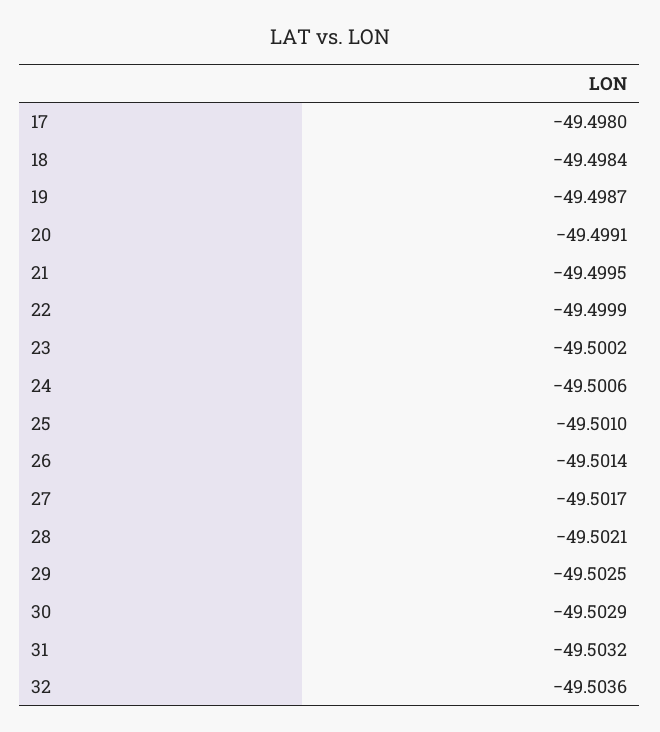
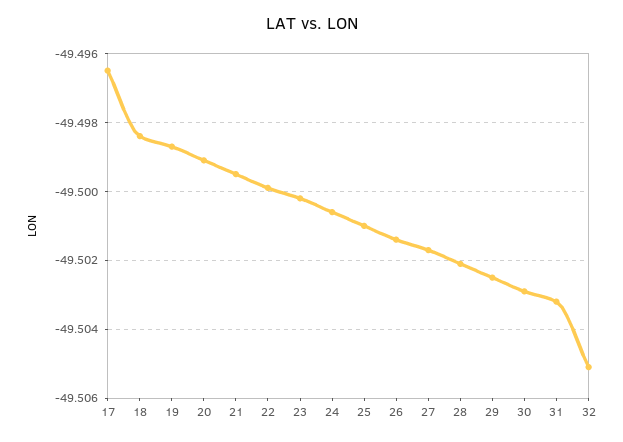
  {
-   "17": -49.498,
+   "17": -49.4965,
    "18": -49.4984,
    "19": -49.4987,
    "20": -49.4991,
    "21": -49.4995,
    "22": -49.4999,
    "23": -49.5002,
    "24": -49.5006,
    "25": -49.501,
    "26": -49.5014,
    "27": -49.5017,
    "28": -49.5021,
    "29": -49.5025,
    "30": -49.5029,
    "31": -49.5032,
-   "32": -49.5036
+   "32": -49.505
  }

